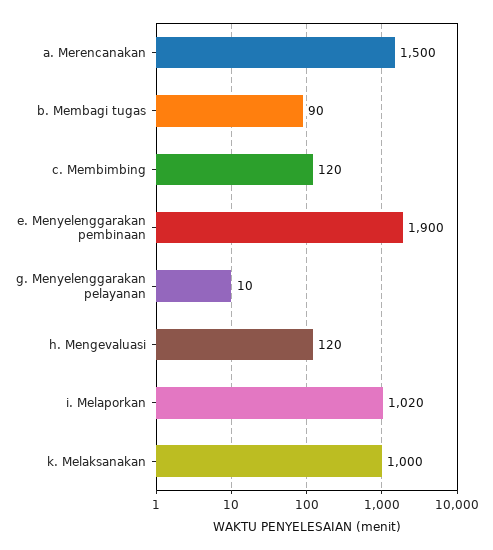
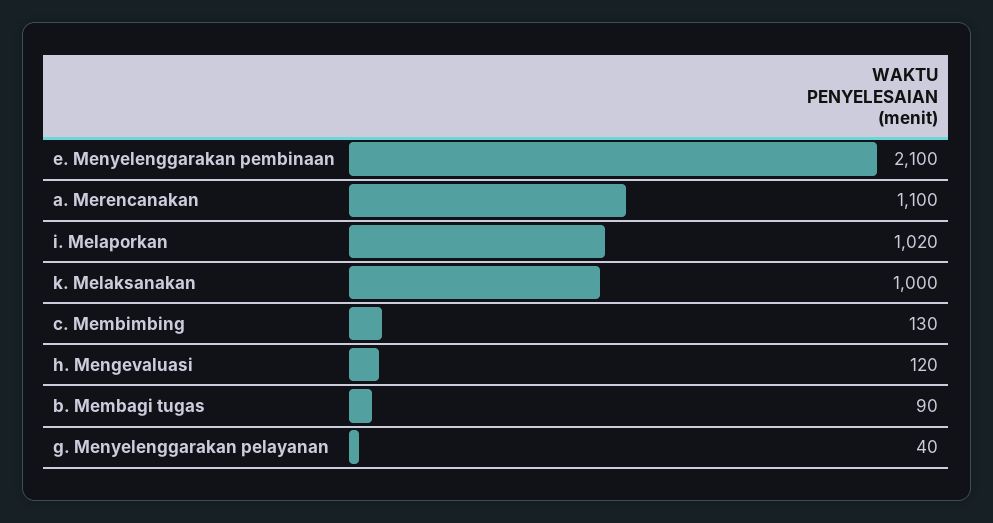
  {
-   "a. Merencanakan": 1500,
+   "a. Merencanakan": 1100,
    "b. Membagi tugas": 90,
-   "c. Membimbing": 120,
+   "c. Membimbing": 130,
-   "e. Menyelenggarakan pembinaan": 1900,
+   "e. Menyelenggarakan pembinaan": 2100,
-   "g. Menyelenggarakan pelayanan": 10,
+   "g. Menyelenggarakan pelayanan": 40,
    "h. Mengevaluasi": 120,
    "i. Melaporkan": 1020,
    "k. Melaksanakan": 1000
  }

